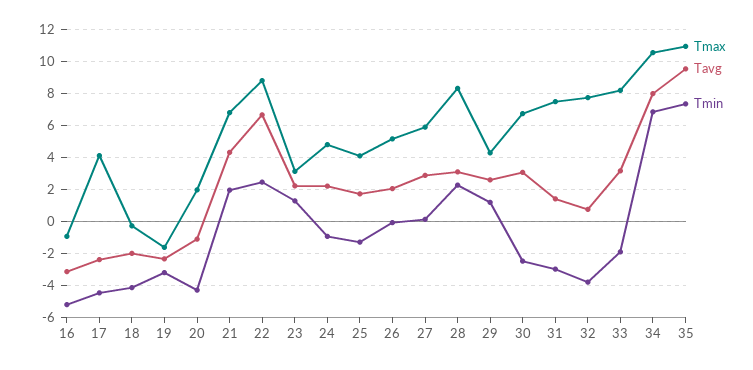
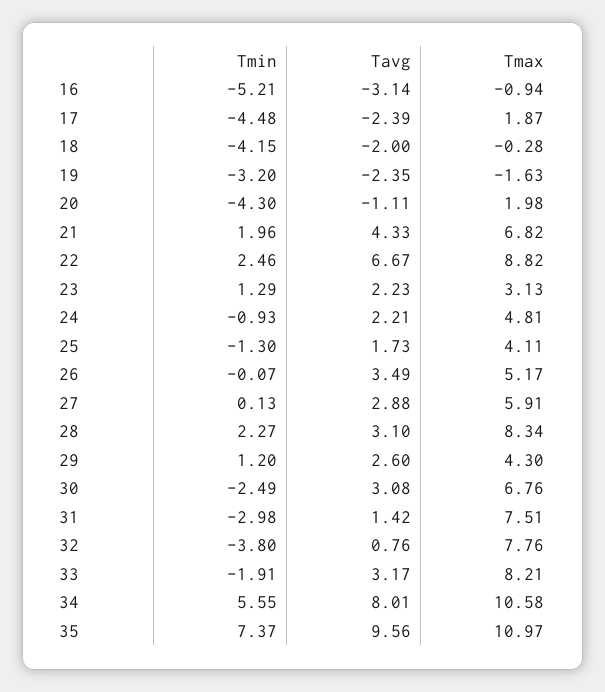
  {
    "Tmax": {
      "16": -0.94,
-     "17": 4,
+     "17": 1.87,
      "18": -0.28,
      "19": -1.63,
      "20": 1.98,
      "21": 6.82,
      "22": 8.82,
      "23": 3.13,
      "24": 4.81,
      "25": 4.11,
      "26": 5.17,
      "27": 5.91,
      "28": 8.34,
      "29": 4.3,
      "30": 6.76,
      "31": 7.51,
      "32": 7.76,
      "33": 8.21,
      "34": 10.58,
      "35": 10.97
    },
    "Tavg": {
      "16": -3.14,
      "17": -2.39,
      "18": -2,
      "19": -2.35,
      "20": -1.11,
      "21": 4.33,
      "22": 6.67,
      "23": 2.23,
      "24": 2.21,
      "25": 1.73,
-     "26": 2,
+     "26": 3.49,
      "27": 2.88,
      "28": 3.1,
      "29": 2.6,
      "30": 3.08,
      "31": 1.42,
      "32": 0.76,
      "33": 3.17,
      "34": 8.01,
      "35": 9.56
    },
    "Tmin": {
      "16": -5.21,
      "17": -4.48,
      "18": -4.15,
      "19": -3.2,
      "20": -4.3,
      "21": 1.96,
      "22": 2.46,
      "23": 1.29,
      "24": -0.93,
      "25": -1.3,
      "26": -0.07,
      "27": 0.13,
      "28": 2.27,
      "29": 1.2,
      "30": -2.49,
      "31": -2.98,
      "32": -3.8,
      "33": -1.91,
-     "34": 7,
+     "34": 5.55,
      "35": 7.37
    }
  }

